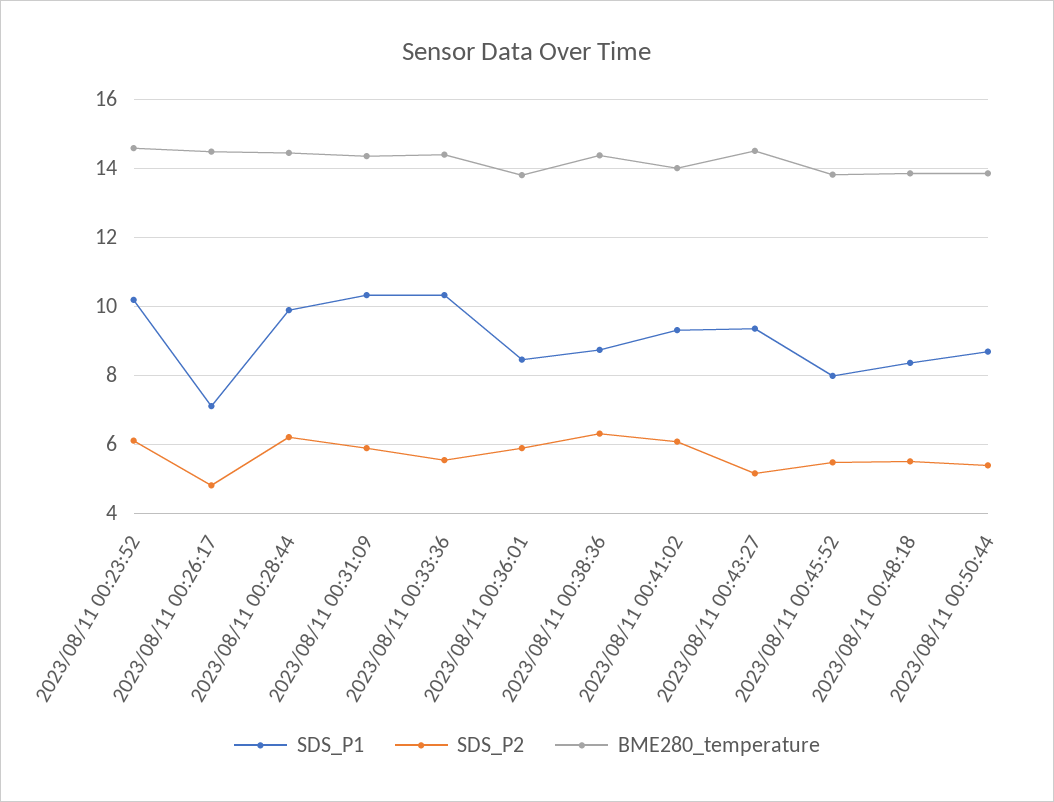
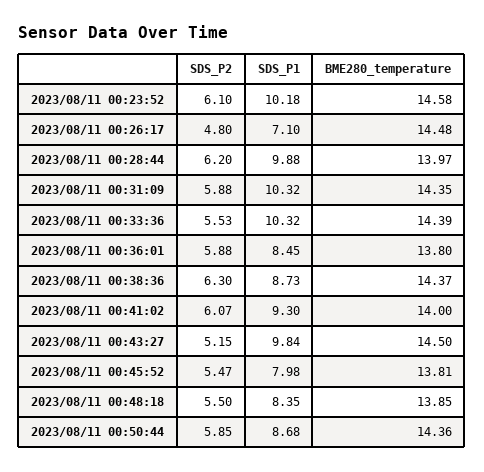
  {
    "SDS_P1": {
      "2023/08/11 00:23:52": 10.18,
      "2023/08/11 00:26:17": 7.1,
      "2023/08/11 00:28:44": 9.88,
      "2023/08/11 00:31:09": 10.32,
      "2023/08/11 00:33:36": 10.32,
      "2023/08/11 00:36:01": 8.45,
      "2023/08/11 00:38:36": 8.73,
      "2023/08/11 00:41:02": 9.3,
-     "2023/08/11 00:43:27": 9.4,
+     "2023/08/11 00:43:27": 9.84,
      "2023/08/11 00:45:52": 7.98,
      "2023/08/11 00:48:18": 8.35,
      "2023/08/11 00:50:44": 8.68
    },
    "SDS_P2": {
      "2023/08/11 00:23:52": 6.1,
      "2023/08/11 00:26:17": 4.8,
      "2023/08/11 00:28:44": 6.2,
      "2023/08/11 00:31:09": 5.88,
      "2023/08/11 00:33:36": 5.53,
      "2023/08/11 00:36:01": 5.88,
      "2023/08/11 00:38:36": 6.3,
      "2023/08/11 00:41:02": 6.07,
      "2023/08/11 00:43:27": 5.15,
      "2023/08/11 00:45:52": 5.47,
      "2023/08/11 00:48:18": 5.5,
-     "2023/08/11 00:50:44": 5.4
+     "2023/08/11 00:50:44": 5.85
    },
    "BME280_temperature": {
      "2023/08/11 00:23:52": 14.58,
      "2023/08/11 00:26:17": 14.48,
-     "2023/08/11 00:28:44": 14.4,
+     "2023/08/11 00:28:44": 13.97,
      "2023/08/11 00:31:09": 14.35,
      "2023/08/11 00:33:36": 14.39,
      "2023/08/11 00:36:01": 13.8,
      "2023/08/11 00:38:36": 14.37,
      "2023/08/11 00:41:02": 14,
      "2023/08/11 00:43:27": 14.5,
      "2023/08/11 00:45:52": 13.81,
      "2023/08/11 00:48:18": 13.85,
-     "2023/08/11 00:50:44": 13.8
+     "2023/08/11 00:50:44": 14.36
    }
  }

